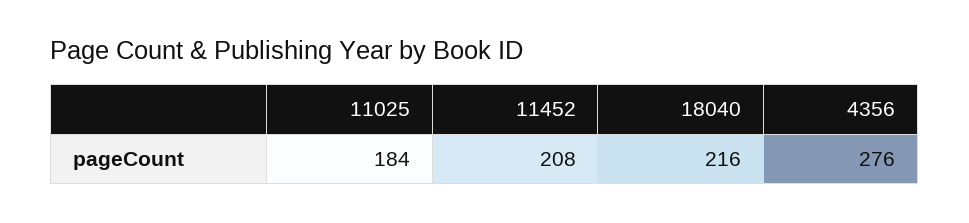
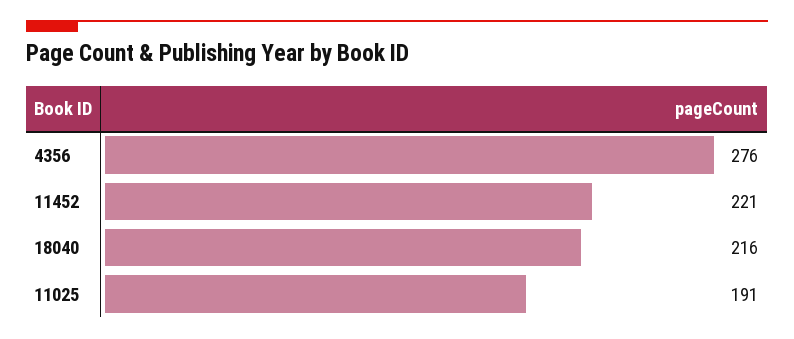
  {
-   "11025": 184,
+   "11025": 191,
-   "11452": 208,
+   "11452": 221,
    "18040": 216,
    "4356": 276
  }

